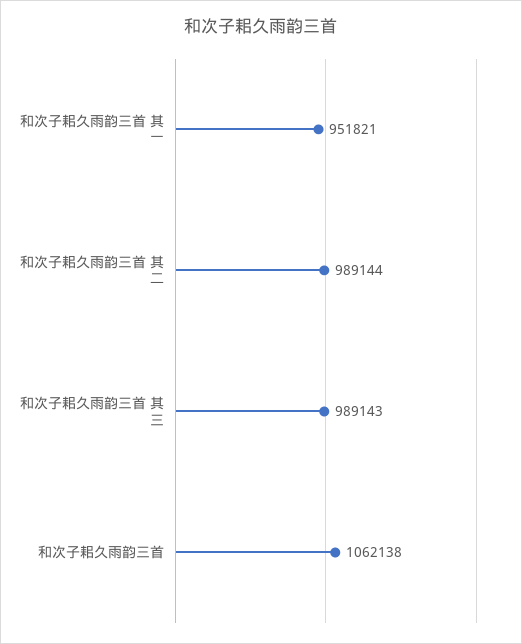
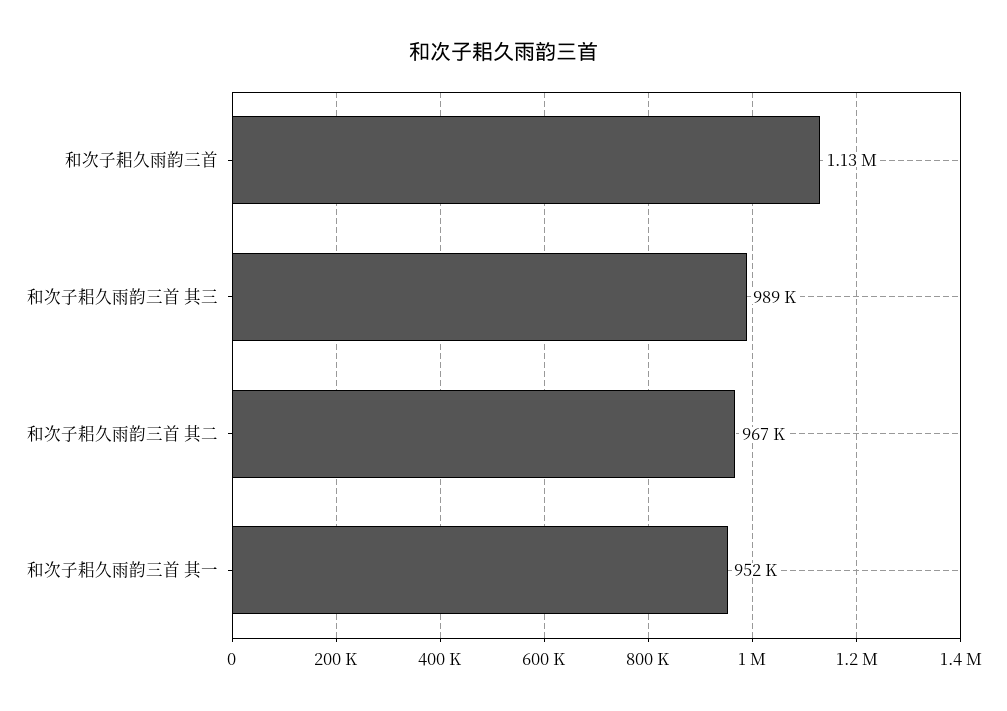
  {
    "和次子耜久雨韵三首 其一": 951821,
-   "和次子耜久雨韵三首 其二": 989144,
+   "和次子耜久雨韵三首 其二": 967000,
    "和次子耜久雨韵三首 其三": 989143,
-   "和次子耜久雨韵三首": 1062138
+   "和次子耜久雨韵三首": 1130000
  }

